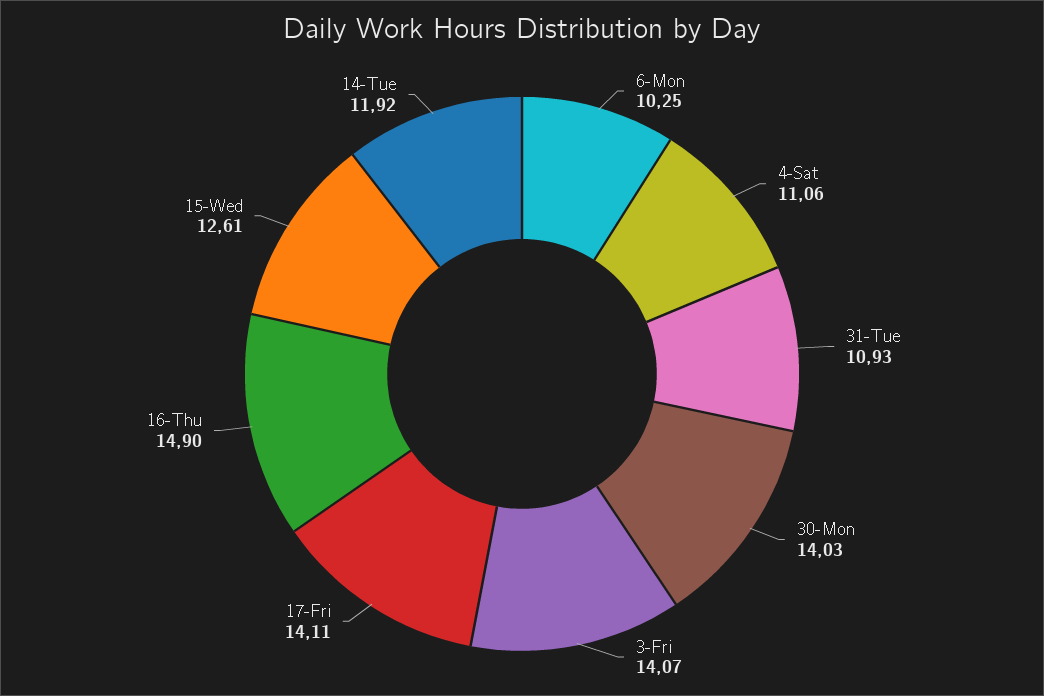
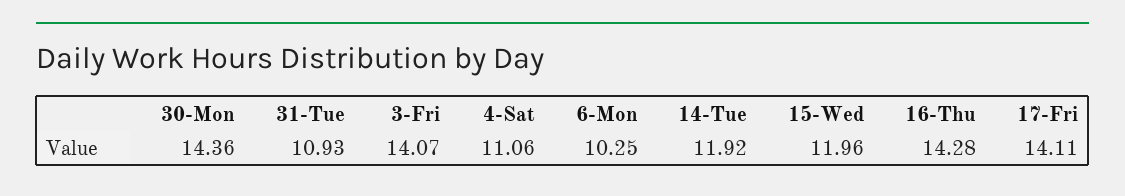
  {
    "6-Mon": 10.25,
    "4-Sat": 11.06,
    "31-Tue": 10.93,
-   "30-Mon": 14.03,
+   "30-Mon": 14.36,
    "3-Fri": 14.07,
    "17-Fri": 14.11,
-   "16-Thu": 14.9,
+   "16-Thu": 14.28,
-   "15-Wed": 12.61,
+   "15-Wed": 11.96,
    "14-Tue": 11.92
  }

